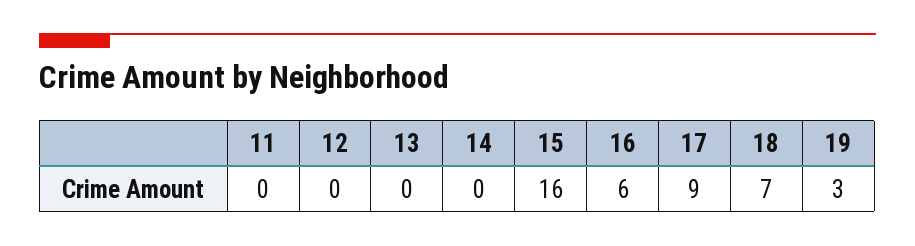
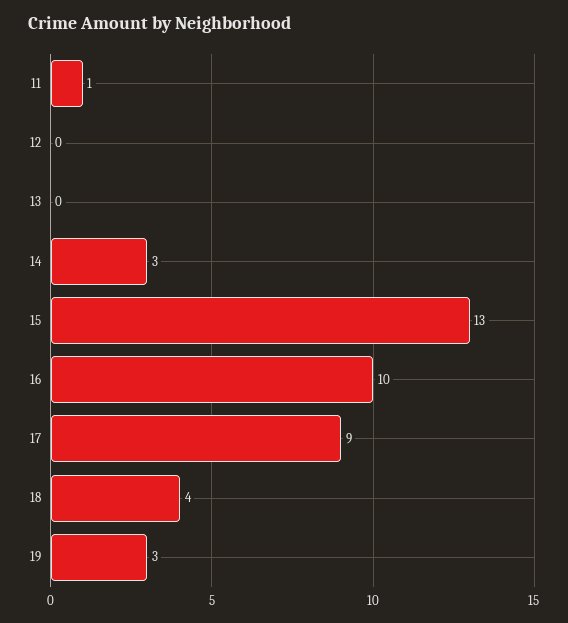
  {
-   "11": 0,
+   "11": 1,
    "12": 0,
    "13": 0,
-   "14": 0,
+   "14": 3,
-   "15": 16,
+   "15": 13,
-   "16": 6,
+   "16": 10,
    "17": 9,
-   "18": 7,
+   "18": 4,
    "19": 3
  }

